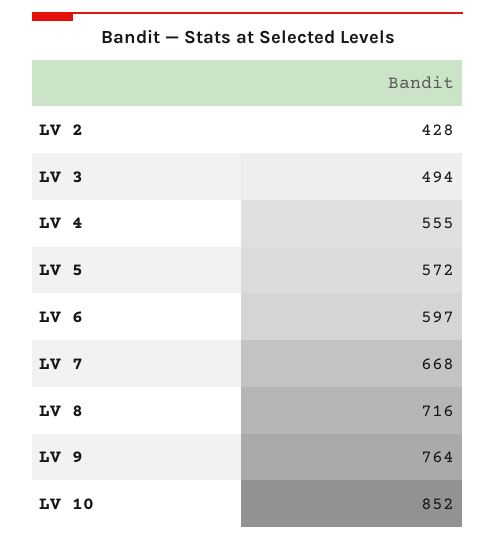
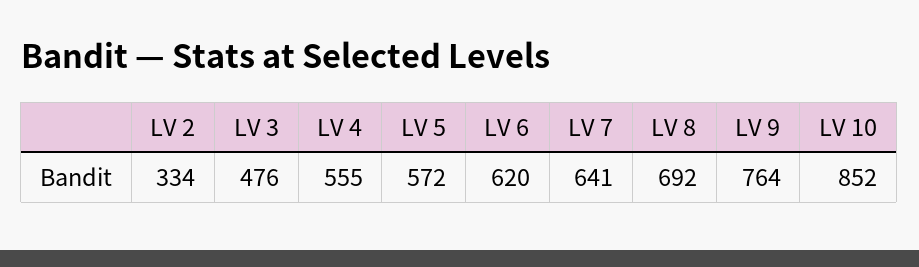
  {
-   "LV 2": 428,
+   "LV 2": 334,
-   "LV 3": 494,
+   "LV 3": 476,
    "LV 4": 555,
    "LV 5": 572,
-   "LV 6": 597,
+   "LV 6": 620,
-   "LV 7": 668,
+   "LV 7": 641,
-   "LV 8": 716,
+   "LV 8": 692,
    "LV 9": 764,
    "LV 10": 852
  }

